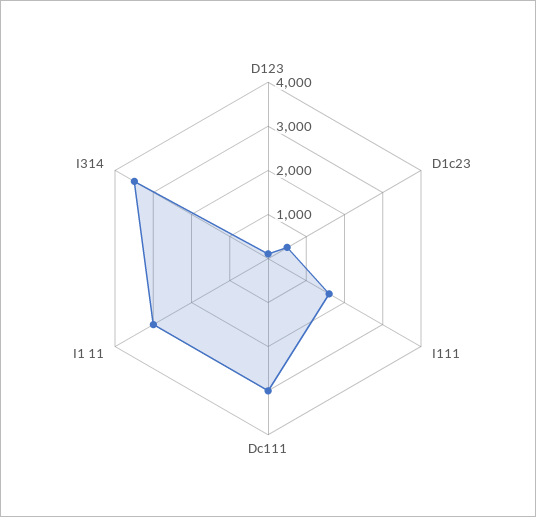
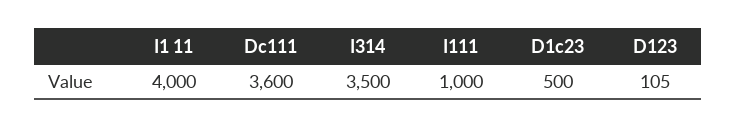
  {
    "D123": 105,
    "D1c23": 500,
-   "I111": 1600,
+   "I111": 1000,
-   "Dc111": 3000,
+   "Dc111": 3600,
-   "I1 11": 3000,
+   "I1 11": 4000,
    "I314": 3500
  }

